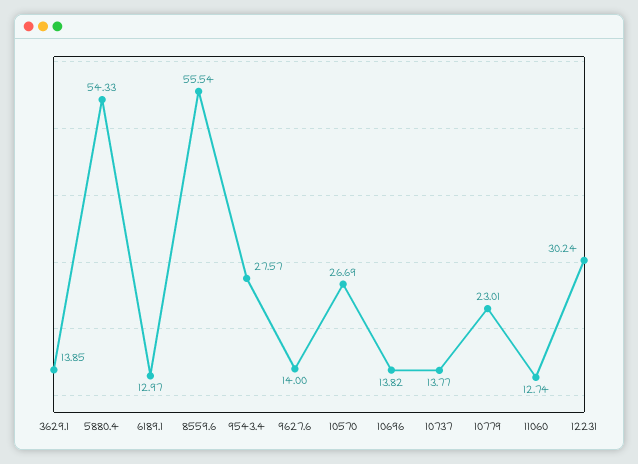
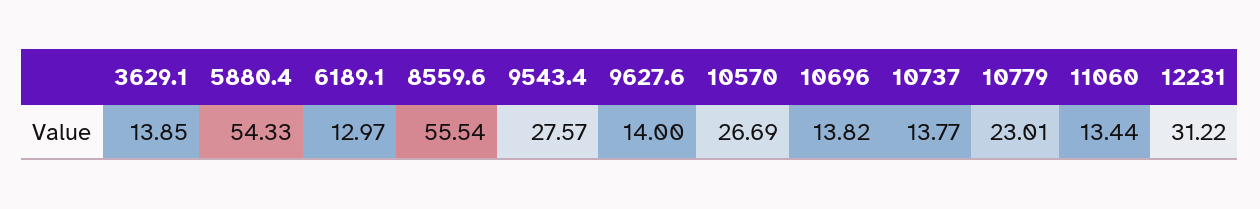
  {
    "3629.1": 13.85,
    "5880.4": 54.33,
    "6189.1": 12.97,
    "8559.6": 55.54,
    "9543.4": 27.57,
    "9627.6": 14,
    "10570": 26.69,
    "10696": 13.82,
    "10737": 13.77,
    "10779": 23.01,
-   "11060": 12.74,
+   "11060": 13.44,
-   "12231": 30.24
+   "12231": 31.22
  }

